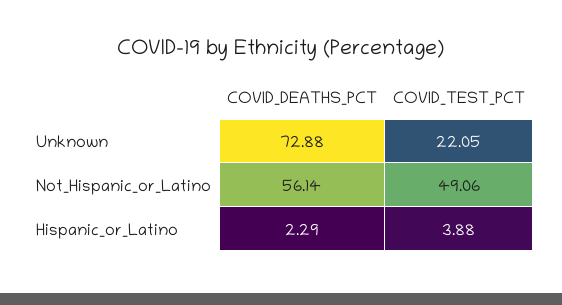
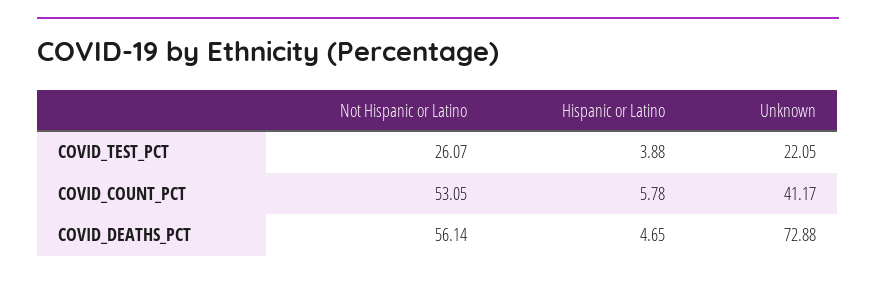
  {
    "COVID_DEATHS_PCT": {
      "Unknown": 72.88,
      "Not_Hispanic_or_Latino": 56.14,
-     "Hispanic_or_Latino": 2.29
+     "Hispanic_or_Latino": 4.65
    },
    "COVID_TEST_PCT": {
      "Unknown": 22.05,
-     "Not_Hispanic_or_Latino": 49.06,
+     "Not_Hispanic_or_Latino": 26.07,
      "Hispanic_or_Latino": 3.88
-   }
+   },
+   "COVID_COUNT_PCT": {
+     "Not_Hispanic_or_Latino": 53.05,
+     "Hispanic_or_Latino": 5.78,
+     "Unknown": 41.17
+   }
  }

